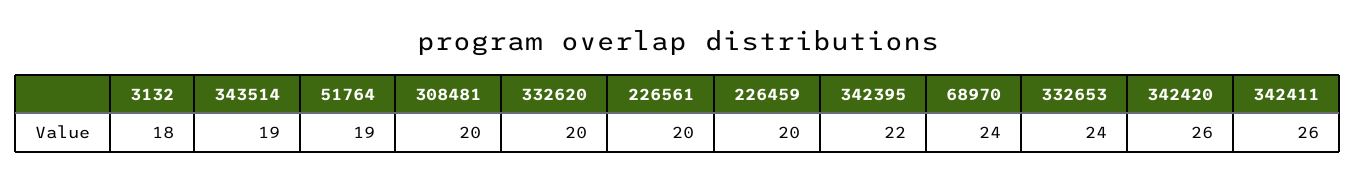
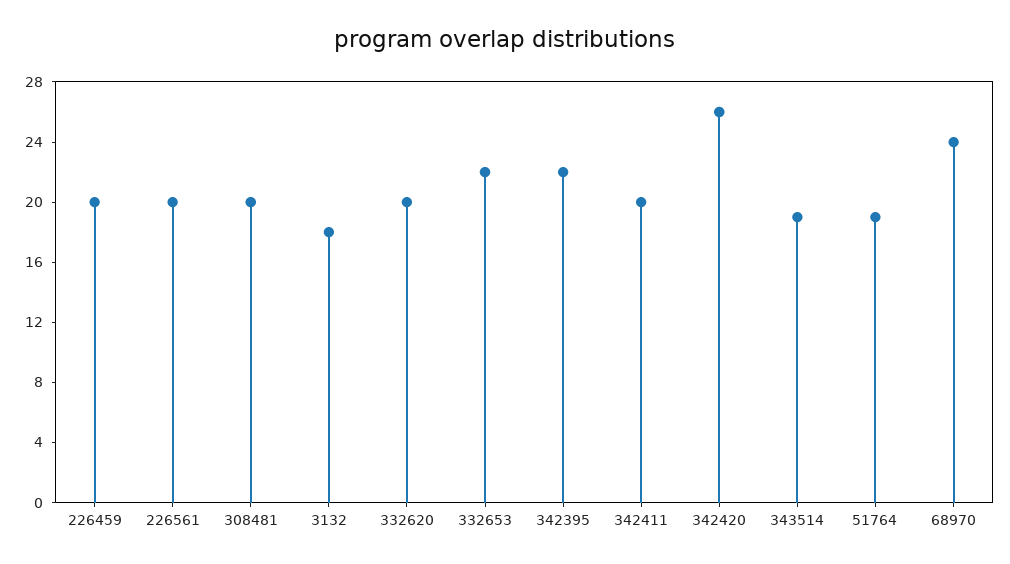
  {
    "3132": 18,
    "343514": 19,
    "51764": 19,
    "308481": 20,
    "332620": 20,
    "226561": 20,
    "226459": 20,
    "342395": 22,
    "68970": 24,
-   "332653": 24,
+   "332653": 22,
    "342420": 26,
-   "342411": 26
+   "342411": 20
  }

